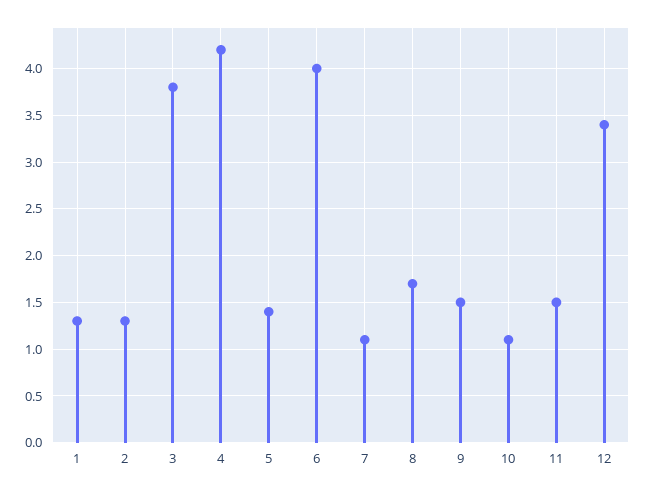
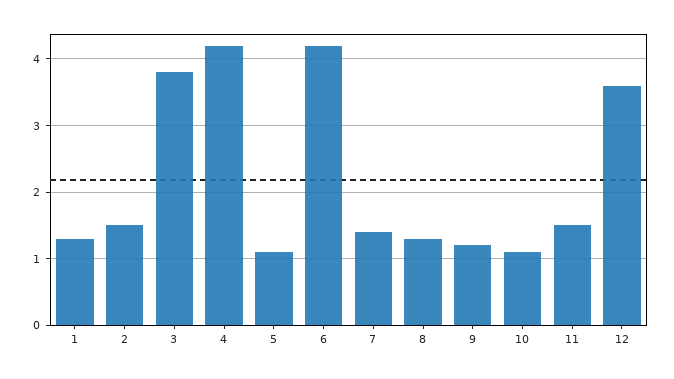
  {
    "1": 1.3,
-   "2": 1.3,
+   "2": 1.5,
    "3": 3.8,
    "4": 4.2,
-   "5": 1.4,
+   "5": 1.1,
-   "6": 4,
+   "6": 4.2,
-   "7": 1.1,
+   "7": 1.4,
-   "8": 1.7,
+   "8": 1.3,
-   "9": 1.5,
+   "9": 1.2,
    "10": 1.1,
    "11": 1.5,
-   "12": 3.4
+   "12": 3.6
  }

